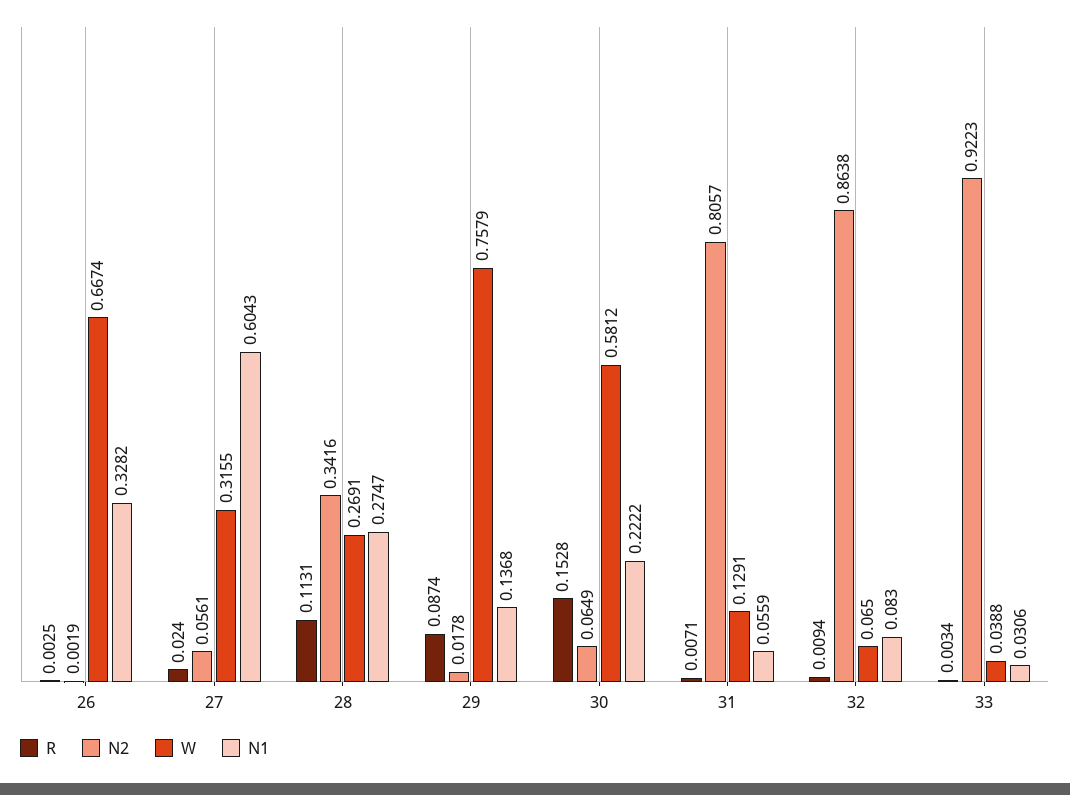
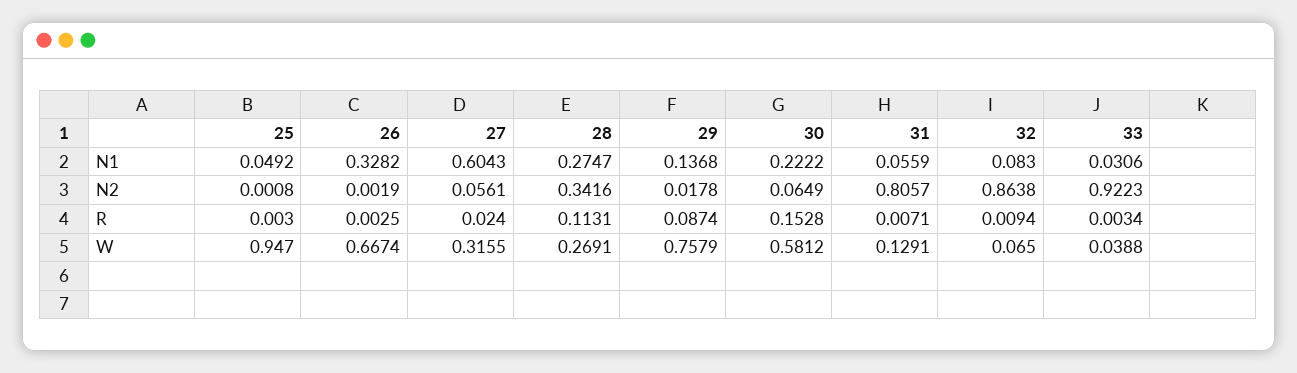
  {
    "R": {
      "26": 0.0025,
      "27": 0.024,
      "28": 0.1131,
      "29": 0.0874,
      "30": 0.1528,
      "31": 0.0071,
      "32": 0.0094,
-     "33": 0.0034
+     "33": 0.0034,
+     "25": 0.003
    },
    "N2": {
      "26": 0.0019,
      "27": 0.0561,
      "28": 0.3416,
      "29": 0.0178,
      "30": 0.0649,
      "31": 0.8057,
      "32": 0.8638,
-     "33": 0.9223
+     "33": 0.9223,
+     "25": 0.0008
    },
    "W": {
      "26": 0.6674,
      "27": 0.3155,
      "28": 0.2691,
      "29": 0.7579,
      "30": 0.5812,
      "31": 0.1291,
      "32": 0.065,
-     "33": 0.0388
+     "33": 0.0388,
+     "25": 0.947
    },
    "N1": {
      "26": 0.3282,
      "27": 0.6043,
      "28": 0.2747,
      "29": 0.1368,
      "30": 0.2222,
      "31": 0.0559,
      "32": 0.083,
-     "33": 0.0306
+     "33": 0.0306,
+     "25": 0.0492
    }
  }

